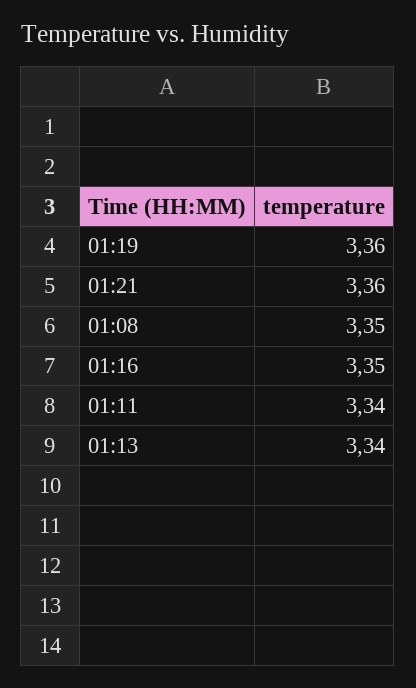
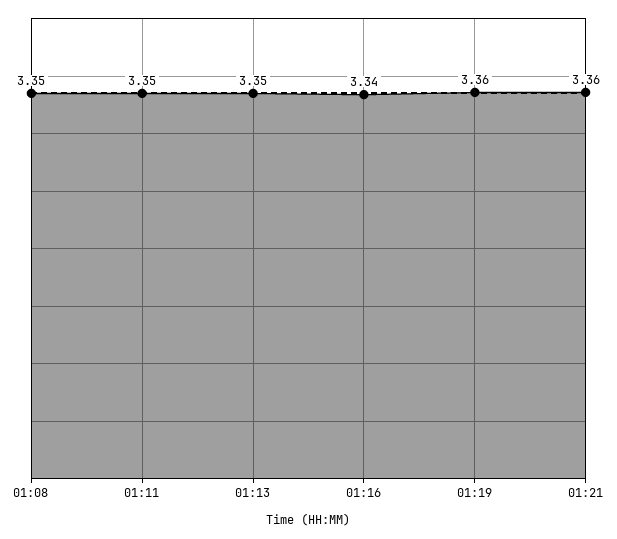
  {
    "01:19": 3.36,
    "01:21": 3.36,
    "01:08": 3.35,
-   "01:16": 3.35,
+   "01:16": 3.34,
-   "01:11": 3.34,
+   "01:11": 3.35,
-   "01:13": 3.34
+   "01:13": 3.35
  }

